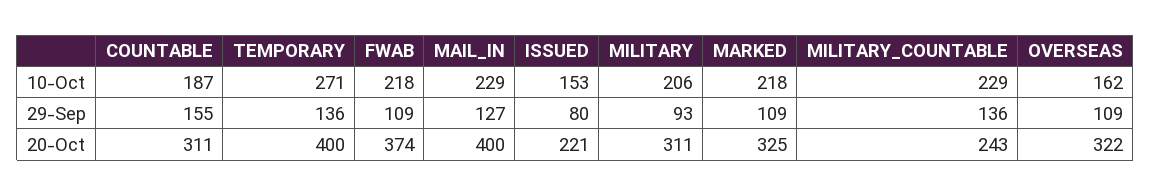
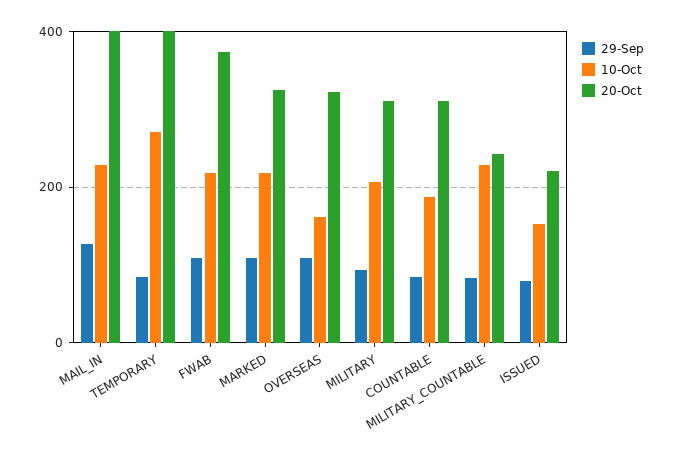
  {
    "10-Oct": {
      "COUNTABLE": 187,
      "TEMPORARY": 271,
      "FWAB": 218,
      "MAIL_IN": 229,
      "ISSUED": 153,
      "MILITARY": 206,
      "MARKED": 218,
      "MILITARY_COUNTABLE": 229,
      "OVERSEAS": 162
    },
    "29-Sep": {
-     "COUNTABLE": 155,
+     "COUNTABLE": 80,
-     "TEMPORARY": 136,
+     "TEMPORARY": 80,
      "FWAB": 109,
      "MAIL_IN": 127,
      "ISSUED": 80,
      "MILITARY": 93,
      "MARKED": 109,
-     "MILITARY_COUNTABLE": 136,
+     "MILITARY_COUNTABLE": 80,
      "OVERSEAS": 109
    },
    "20-Oct": {
      "COUNTABLE": 311,
      "TEMPORARY": 400,
      "FWAB": 374,
      "MAIL_IN": 400,
      "ISSUED": 221,
      "MILITARY": 311,
      "MARKED": 325,
      "MILITARY_COUNTABLE": 243,
      "OVERSEAS": 322
    }
  }

